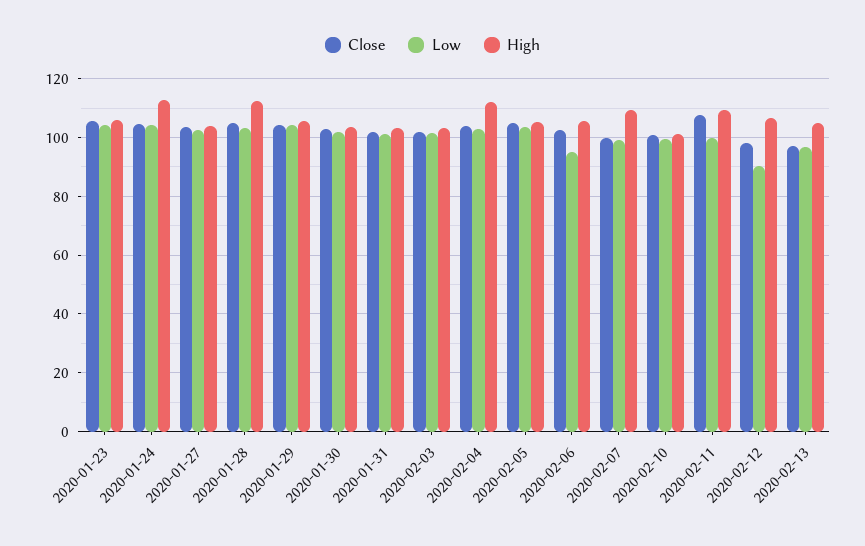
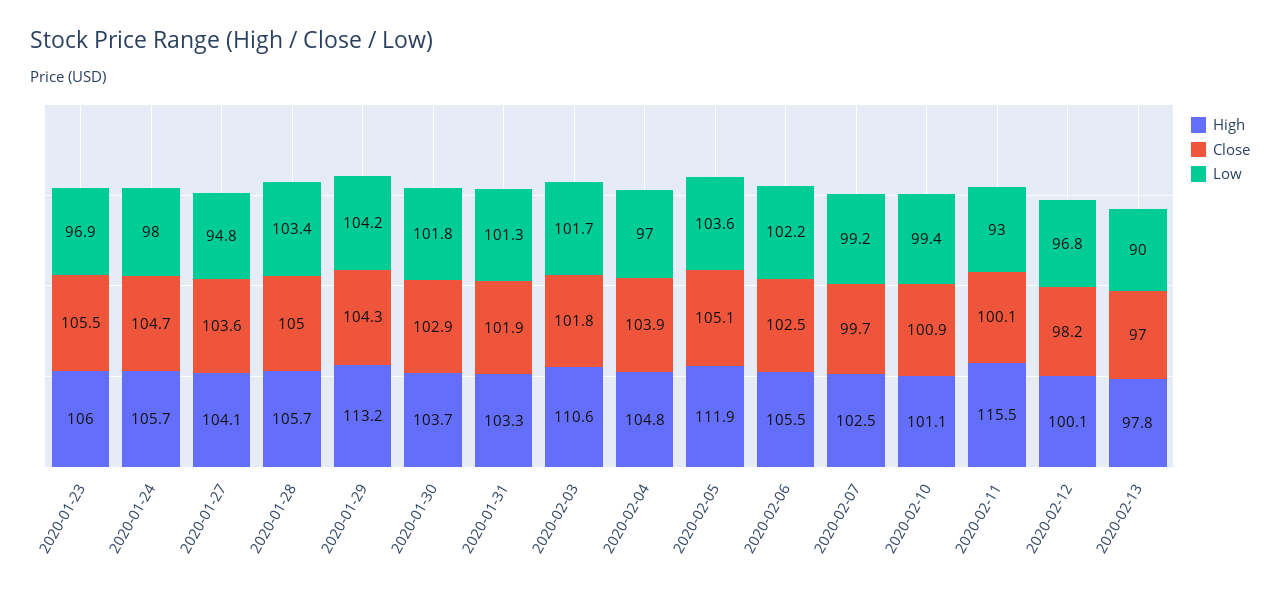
  {
    "Close": {
      "2020-01-23": 105.5,
      "2020-01-24": 104.7,
      "2020-01-27": 103.6,
      "2020-01-28": 105,
      "2020-01-29": 104.3,
      "2020-01-30": 102.9,
      "2020-01-31": 101.9,
      "2020-02-03": 101.8,
      "2020-02-04": 103.9,
      "2020-02-05": 105.1,
      "2020-02-06": 102.5,
      "2020-02-07": 99.7,
      "2020-02-10": 100.9,
-     "2020-02-11": 107.5,
+     "2020-02-11": 100.1,
      "2020-02-12": 98.2,
      "2020-02-13": 97
    },
    "Low": {
-     "2020-01-23": 105,
+     "2020-01-23": 96.9,
-     "2020-01-24": 105,
+     "2020-01-24": 98,
-     "2020-01-27": 102.5,
+     "2020-01-27": 94.8,
      "2020-01-28": 103.4,
      "2020-01-29": 104.2,
      "2020-01-30": 101.8,
      "2020-01-31": 101.3,
      "2020-02-03": 101.7,
-     "2020-02-04": 102.5,
+     "2020-02-04": 97,
      "2020-02-05": 103.6,
-     "2020-02-06": 95,
+     "2020-02-06": 102.2,
      "2020-02-07": 99.2,
      "2020-02-10": 99.4,
-     "2020-02-11": 100,
+     "2020-02-11": 93,
-     "2020-02-12": 90,
+     "2020-02-12": 96.8,
-     "2020-02-13": 97.5
+     "2020-02-13": 90
    },
    "High": {
      "2020-01-23": 106,
-     "2020-01-24": 112.5,
+     "2020-01-24": 105.7,
      "2020-01-27": 104.1,
-     "2020-01-28": 112.5,
+     "2020-01-28": 105.7,
-     "2020-01-29": 105,
+     "2020-01-29": 113.2,
      "2020-01-30": 103.7,
      "2020-01-31": 103.3,
-     "2020-02-03": 102.5,
+     "2020-02-03": 110.6,
-     "2020-02-04": 112.5,
+     "2020-02-04": 104.8,
-     "2020-02-05": 105,
+     "2020-02-05": 111.9,
      "2020-02-06": 105.5,
-     "2020-02-07": 110,
+     "2020-02-07": 102.5,
      "2020-02-10": 101.1,
-     "2020-02-11": 110,
+     "2020-02-11": 115.5,
-     "2020-02-12": 107.5,
+     "2020-02-12": 100.1,
-     "2020-02-13": 105
+     "2020-02-13": 97.8
    }
  }

